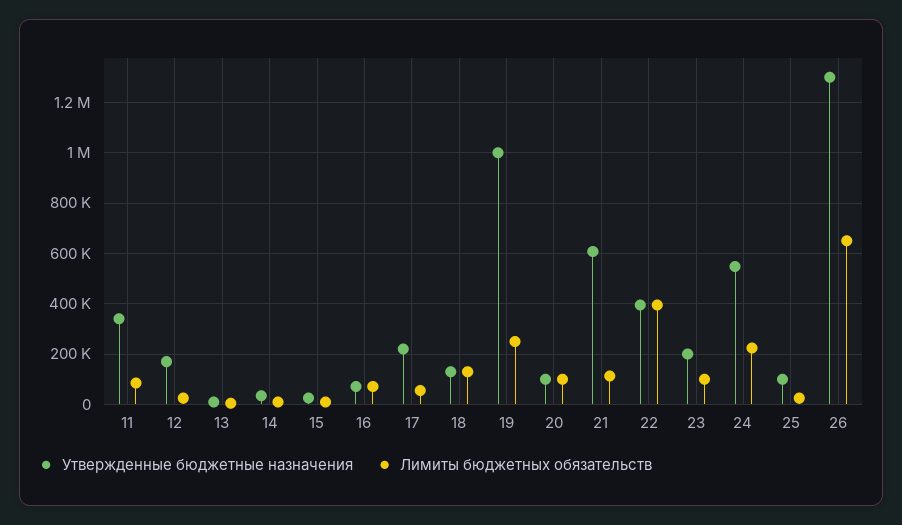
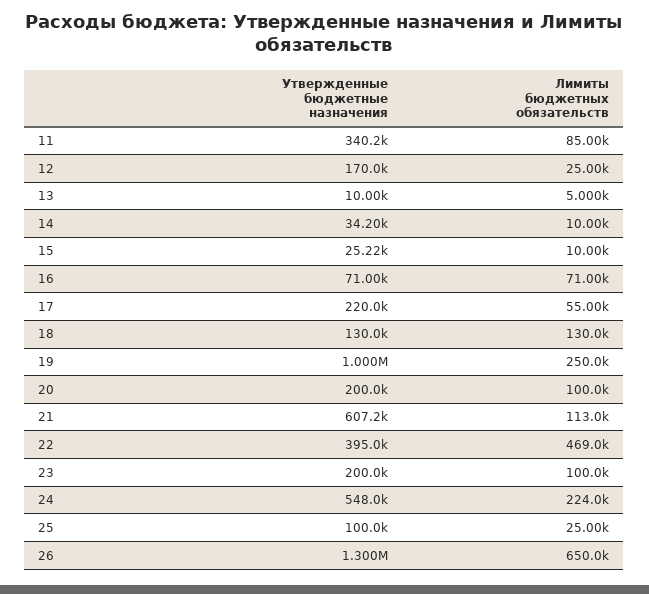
  {
    "Утвержденные бюджетные назначения": {
      "11": 340200,
      "12": 170000,
      "13": 10000,
      "14": 34200,
      "15": 25220,
      "16": 71000,
      "17": 220000,
      "18": 130000,
      "19": 1000000,
-     "20": 100000,
+     "20": 200000,
      "21": 607200,
      "22": 395000,
      "23": 200000,
      "24": 548000,
      "25": 100000,
      "26": 1300000
    },
    "Лимиты бюджетных обязательств": {
      "11": 85000,
      "12": 25000,
      "13": 5000,
      "14": 10000,
      "15": 10000,
      "16": 71000,
      "17": 55000,
      "18": 130000,
      "19": 250000,
      "20": 100000,
      "21": 113000,
-     "22": 400000,
+     "22": 469000,
      "23": 100000,
      "24": 224000,
      "25": 25000,
      "26": 650000
    }
  }

